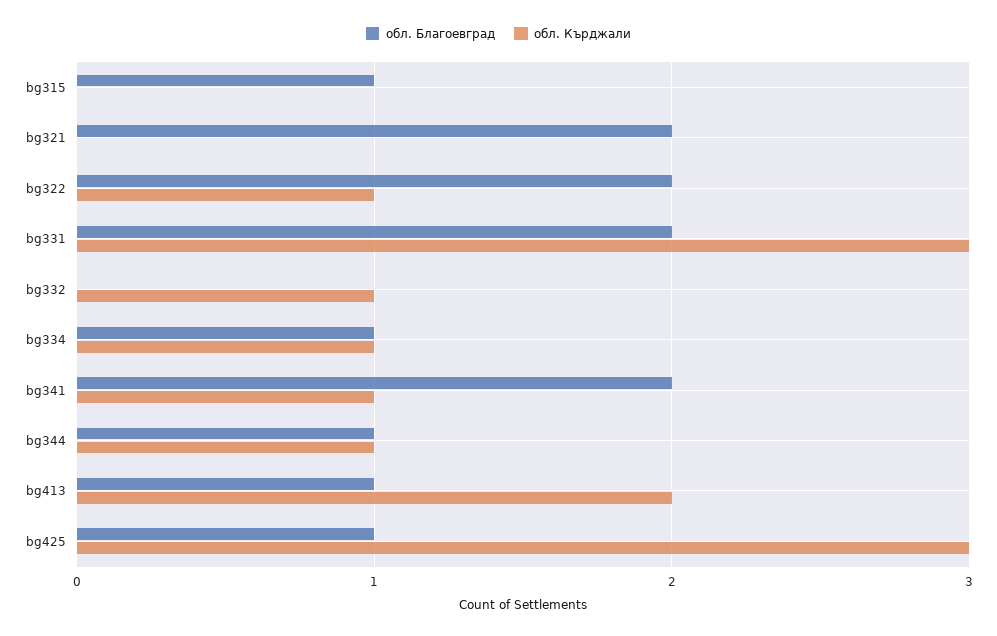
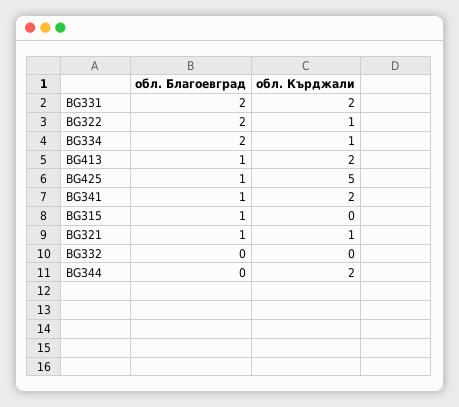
  {
    "обл. Благоевград": {
      "bg315": 1,
-     "bg321": 2,
+     "bg321": 1,
      "bg322": 2,
      "bg331": 2,
      "bg332": 0,
-     "bg334": 1,
+     "bg334": 2,
-     "bg341": 2,
+     "bg341": 1,
-     "bg344": 1,
+     "bg344": 0,
      "bg413": 1,
      "bg425": 1
    },
    "обл. Кърджали": {
      "bg315": 0,
-     "bg321": 0,
+     "bg321": 1,
      "bg322": 1,
-     "bg331": 3,
+     "bg331": 2,
-     "bg332": 1,
+     "bg332": 0,
      "bg334": 1,
-     "bg341": 1,
+     "bg341": 2,
-     "bg344": 1,
+     "bg344": 2,
      "bg413": 2,
-     "bg425": 3
+     "bg425": 5
    }
  }

